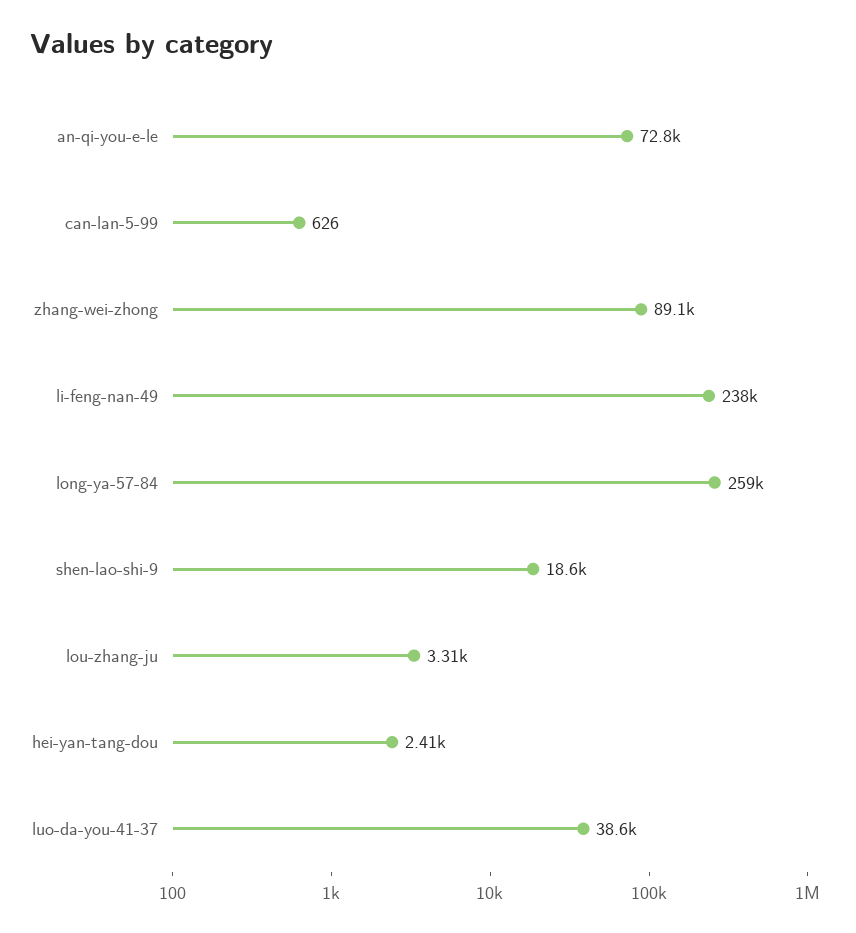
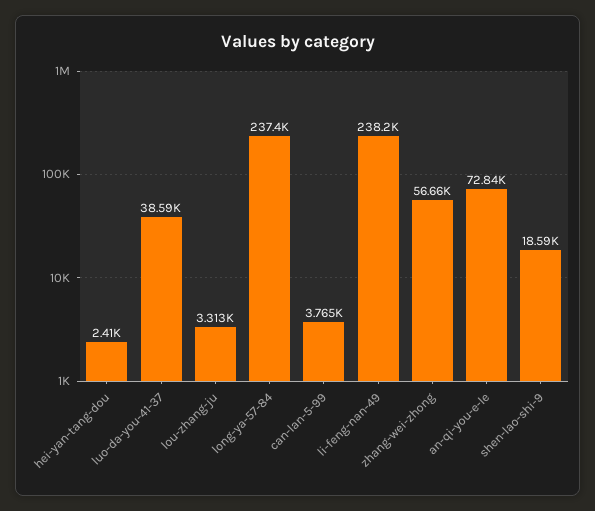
  {
    "an-qi-you-e-le": 72840,
-   "can-lan-5-99": 626,
+   "can-lan-5-99": 3765,
-   "zhang-wei-zhong": 89100,
+   "zhang-wei-zhong": 56660,
    "li-feng-nan-49": 238200,
-   "long-ya-57-84": 259000,
+   "long-ya-57-84": 237400,
    "shen-lao-shi-9": 18590,
    "lou-zhang-ju": 3313,
    "hei-yan-tang-dou": 2410,
    "luo-da-you-41-37": 38590
  }

